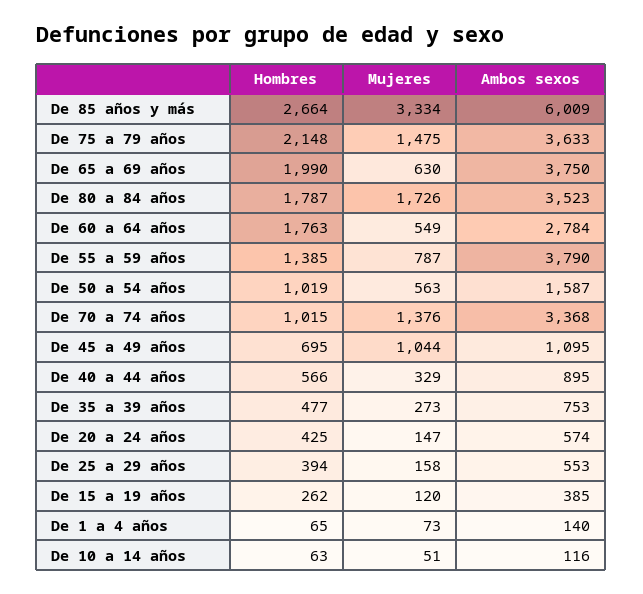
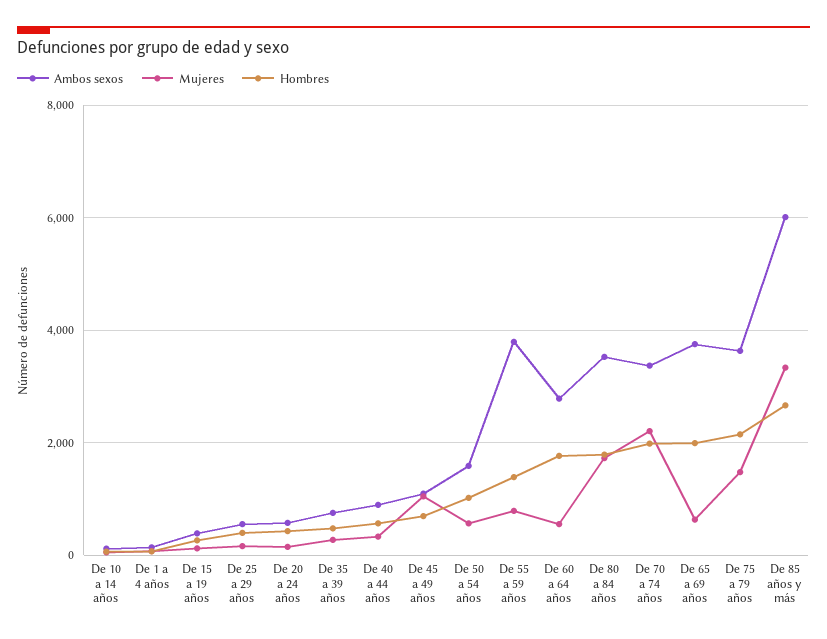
  {
    "Hombres": {
      "De 85 años y más": 2664,
      "De 75 a 79 años": 2148,
      "De 65 a 69 años": 1990,
      "De 80 a 84 años": 1787,
      "De 60 a 64 años": 1763,
      "De 55 a 59 años": 1385,
      "De 50 a 54 años": 1019,
-     "De 70 a 74 años": 1015,
+     "De 70 a 74 años": 2000,
      "De 45 a 49 años": 695,
      "De 40 a 44 años": 566,
      "De 35 a 39 años": 477,
      "De 20 a 24 años": 425,
      "De 25 a 29 años": 394,
      "De 15 a 19 años": 262,
      "De 1 a 4 años": 65,
      "De 10 a 14 años": 63
    },
    "Mujeres": {
      "De 85 años y más": 3334,
      "De 75 a 79 años": 1475,
      "De 65 a 69 años": 630,
      "De 80 a 84 años": 1726,
      "De 60 a 64 años": 549,
      "De 55 a 59 años": 787,
      "De 50 a 54 años": 563,
-     "De 70 a 74 años": 1376,
+     "De 70 a 74 años": 2200,
      "De 45 a 49 años": 1044,
      "De 40 a 44 años": 329,
      "De 35 a 39 años": 273,
      "De 20 a 24 años": 147,
      "De 25 a 29 años": 158,
      "De 15 a 19 años": 120,
      "De 1 a 4 años": 73,
      "De 10 a 14 años": 51
    },
    "Ambos sexos": {
      "De 85 años y más": 6009,
      "De 75 a 79 años": 3633,
      "De 65 a 69 años": 3750,
      "De 80 a 84 años": 3523,
      "De 60 a 64 años": 2784,
      "De 55 a 59 años": 3790,
      "De 50 a 54 años": 1587,
      "De 70 a 74 años": 3368,
      "De 45 a 49 años": 1095,
      "De 40 a 44 años": 895,
      "De 35 a 39 años": 753,
      "De 20 a 24 años": 574,
      "De 25 a 29 años": 553,
      "De 15 a 19 años": 385,
      "De 1 a 4 años": 140,
      "De 10 a 14 años": 116
    }
  }

